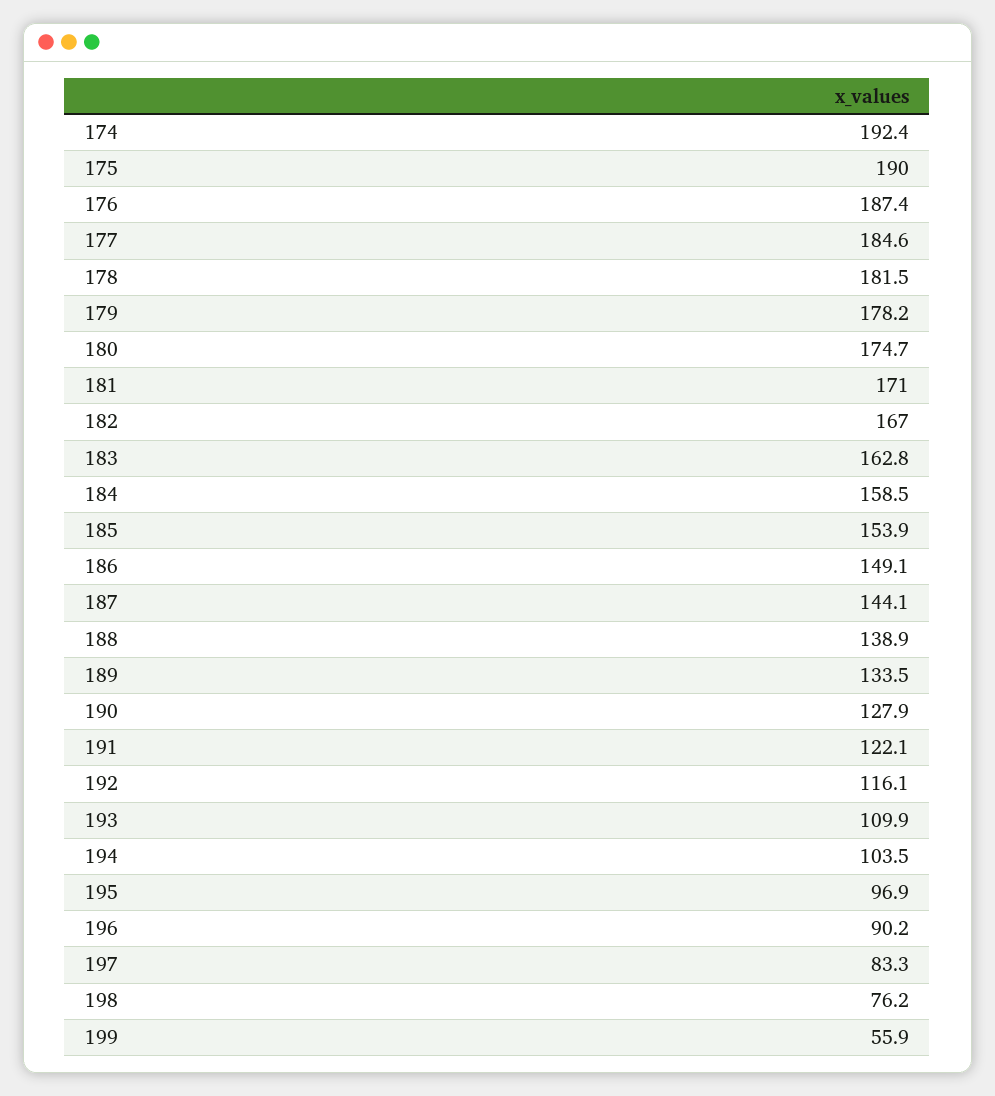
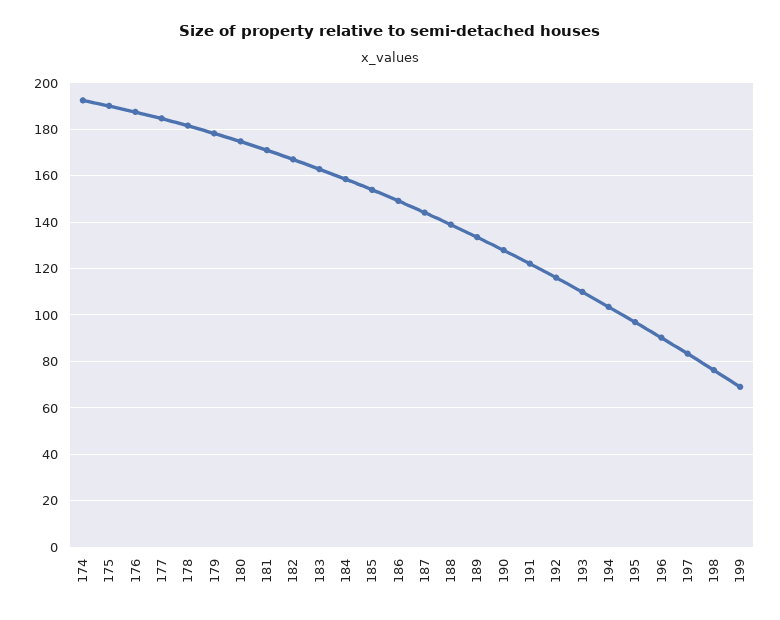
  {
    "174": 192.4,
    "175": 190,
    "176": 187.4,
    "177": 184.6,
    "178": 181.5,
    "179": 178.2,
    "180": 174.7,
    "181": 171,
    "182": 167,
    "183": 162.8,
    "184": 158.5,
    "185": 153.9,
    "186": 149.1,
    "187": 144.1,
    "188": 138.9,
    "189": 133.5,
    "190": 127.9,
    "191": 122.1,
    "192": 116.1,
    "193": 109.9,
    "194": 103.5,
    "195": 96.9,
    "196": 90.2,
    "197": 83.3,
    "198": 76.2,
-   "199": 55.9
+   "199": 70
  }

